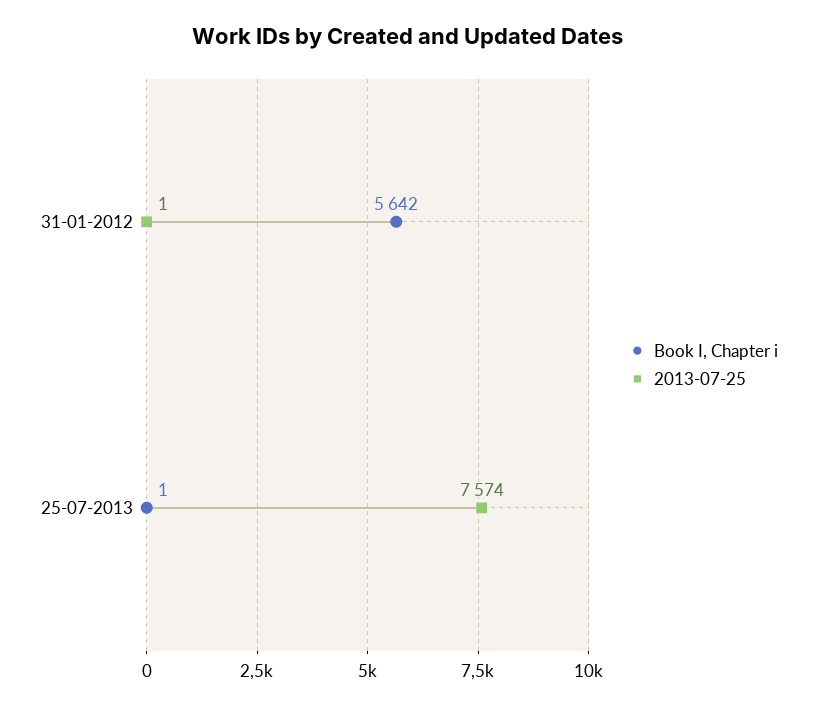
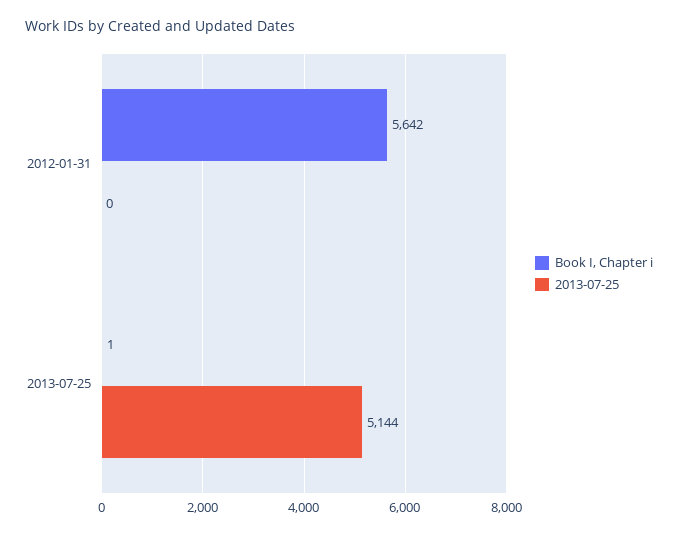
  {
    "Book I, Chapter i": {
      "31-01-2012": 5642,
      "25-07-2013": 1
    },
    "2013-07-25": {
-     "31-01-2012": 1,
+     "31-01-2012": 0,
-     "25-07-2013": 7574
+     "25-07-2013": 5144
    }
  }

